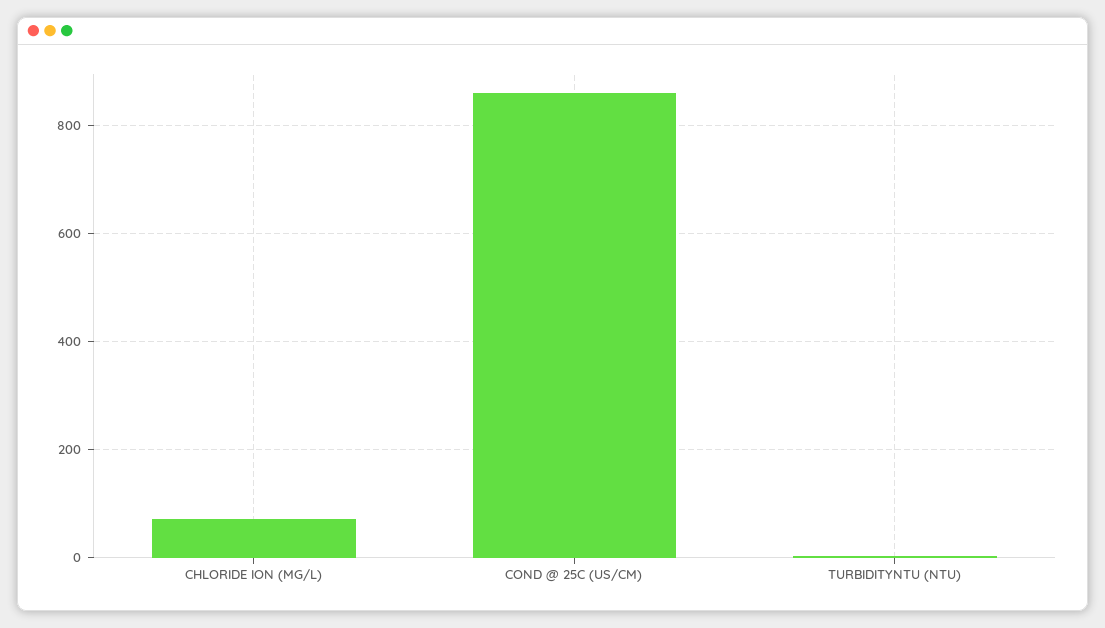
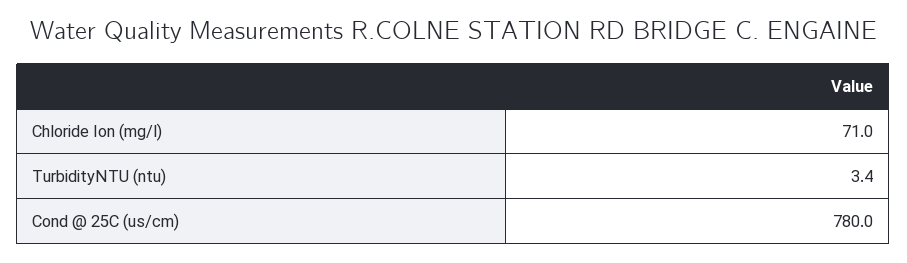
  {
    "CHLORIDE ION (MG/L)": 71,
-   "COND @ 25C (US/CM)": 860,
+   "COND @ 25C (US/CM)": 780,
    "TURBIDITYNTU (NTU)": 3.4
  }

